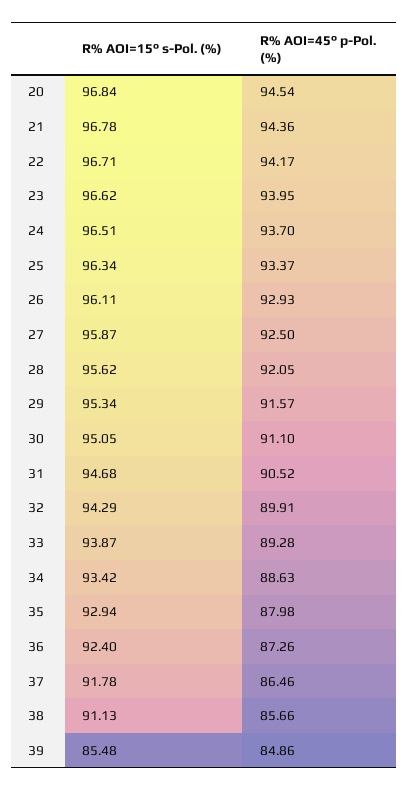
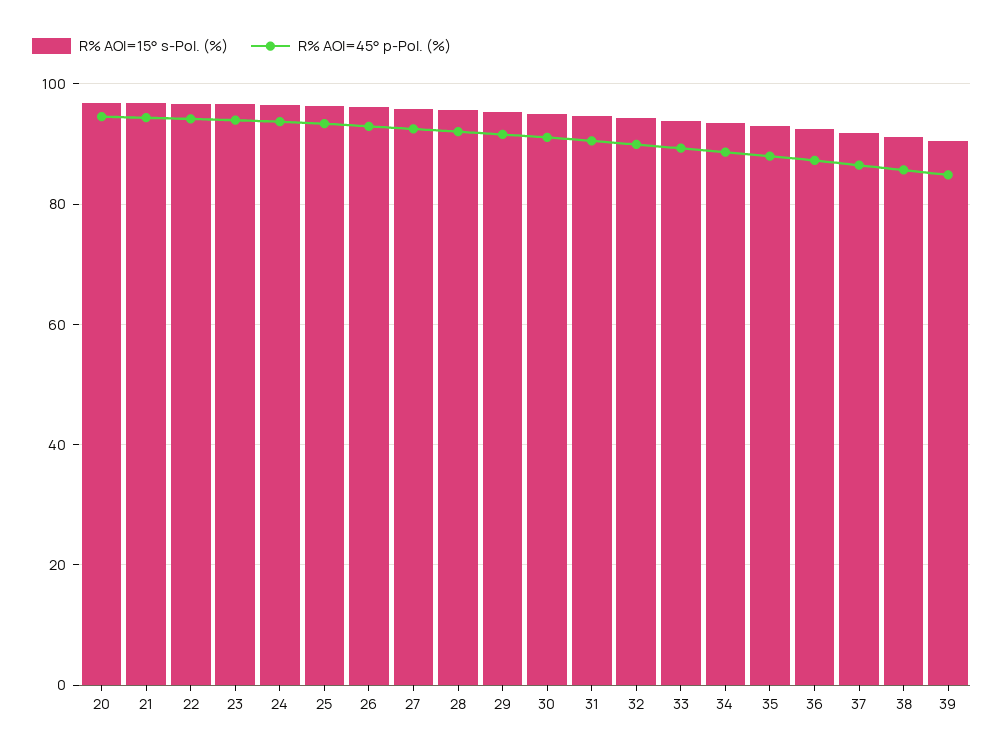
  {
    "R% AOI=15° s-Pol. (%)": {
      "20": 96.84,
      "21": 96.78,
      "22": 96.71,
      "23": 96.62,
      "24": 96.51,
      "25": 96.34,
      "26": 96.11,
      "27": 95.87,
      "28": 95.62,
      "29": 95.34,
      "30": 95.05,
      "31": 94.68,
      "32": 94.29,
      "33": 93.87,
      "34": 93.42,
      "35": 92.94,
      "36": 92.4,
      "37": 91.78,
      "38": 91.13,
-     "39": 85.48
+     "39": 90
    },
    "R% AOI=45° p-Pol. (%)": {
      "20": 94.54,
      "21": 94.36,
      "22": 94.17,
      "23": 93.95,
      "24": 93.7,
      "25": 93.37,
      "26": 92.93,
      "27": 92.5,
      "28": 92.05,
      "29": 91.57,
      "30": 91.1,
      "31": 90.52,
      "32": 89.91,
      "33": 89.28,
      "34": 88.63,
      "35": 87.98,
      "36": 87.26,
      "37": 86.46,
      "38": 85.66,
      "39": 84.86
    }
  }

